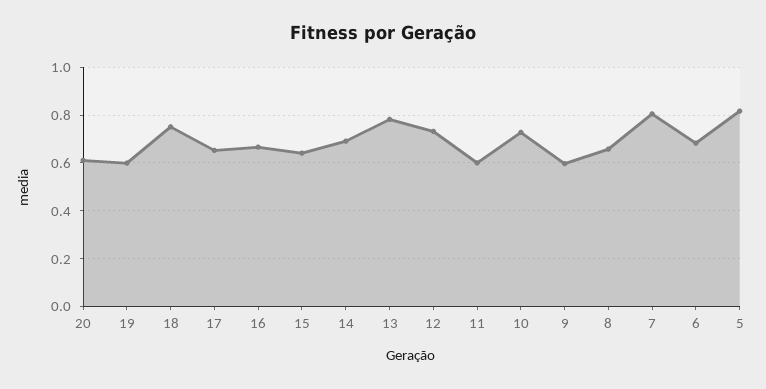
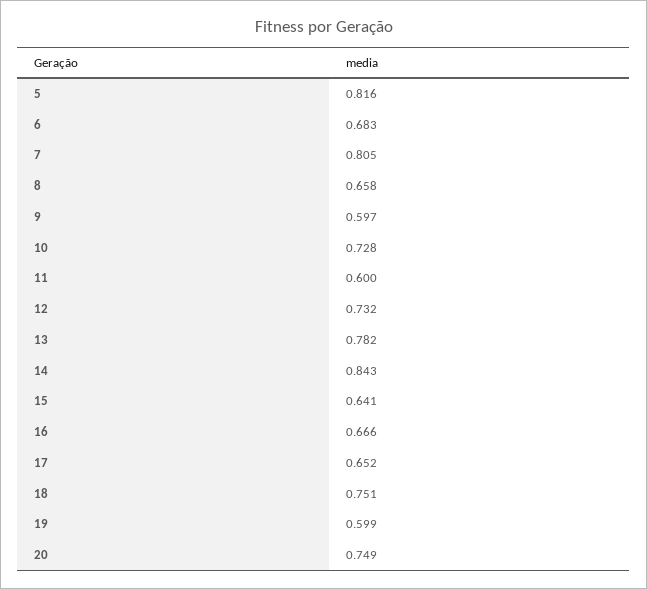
  {
-   "20": 0.6,
+   "20": 0.749,
    "19": 0.599,
    "18": 0.751,
    "17": 0.652,
    "16": 0.666,
    "15": 0.641,
-   "14": 0.7,
+   "14": 0.843,
    "13": 0.782,
    "12": 0.732,
    "11": 0.6,
    "10": 0.728,
    "9": 0.597,
    "8": 0.658,
    "7": 0.805,
    "6": 0.683,
    "5": 0.816
  }

